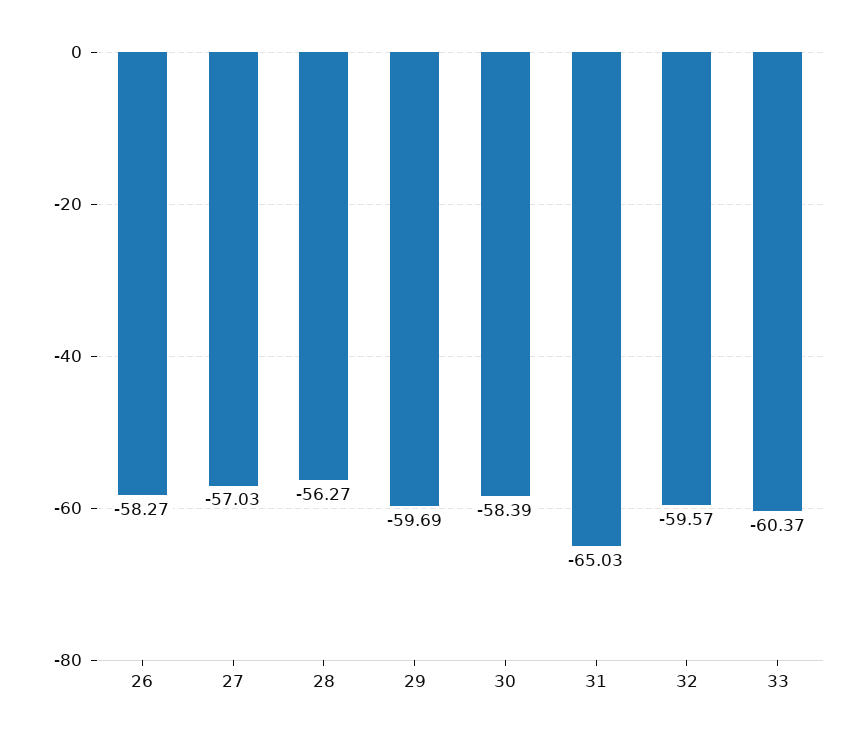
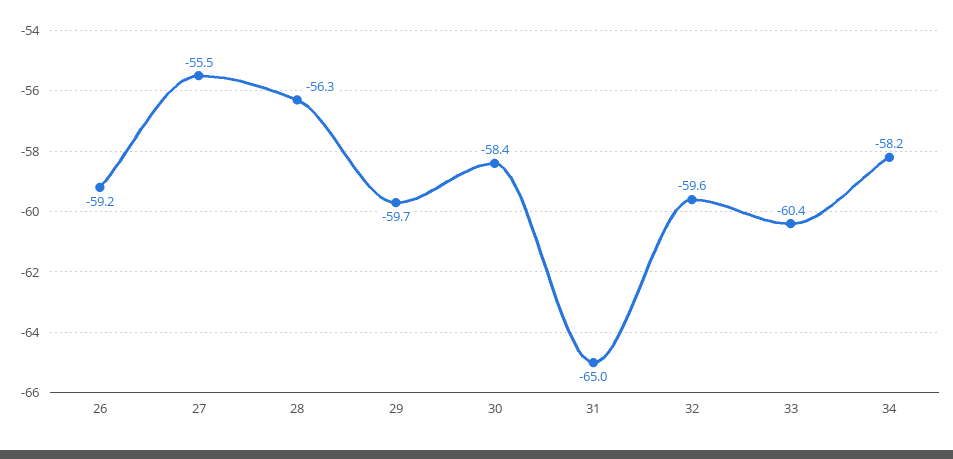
  {
-   "26": -58.27,
+   "26": -59.2,
-   "27": -57.03,
+   "27": -55.5,
    "28": -56.27,
    "29": -59.69,
    "30": -58.39,
    "31": -65.03,
    "32": -59.57,
-   "33": -60.37
+   "33": -60.37,
+   "34": -58.2
  }

